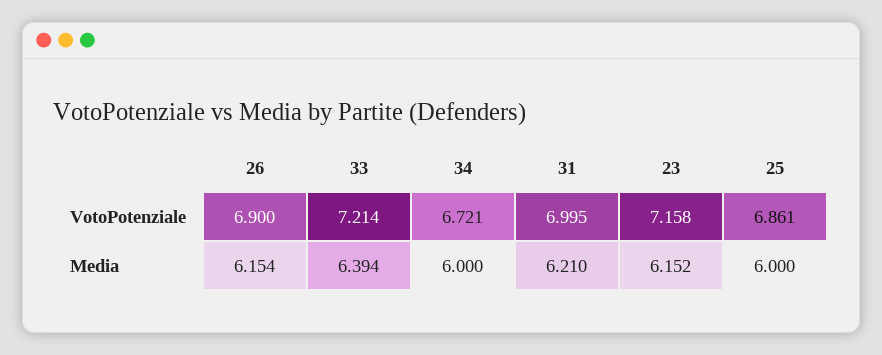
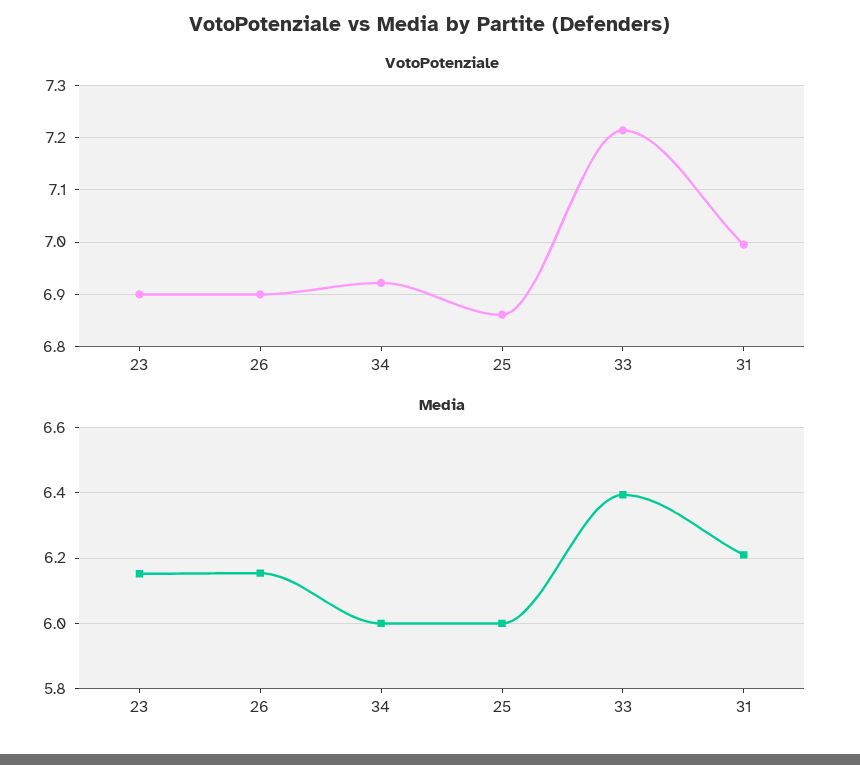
  {
    "VotoPotenziale": {
      "26": 6.9,
      "33": 7.214,
-     "34": 6.721,
+     "34": 6.92,
      "31": 6.995,
-     "23": 7.158,
+     "23": 6.9,
      "25": 6.861
    },
    "Media": {
      "26": 6.154,
      "33": 6.394,
      "34": 6,
      "31": 6.21,
      "23": 6.152,
      "25": 6
    }
  }

